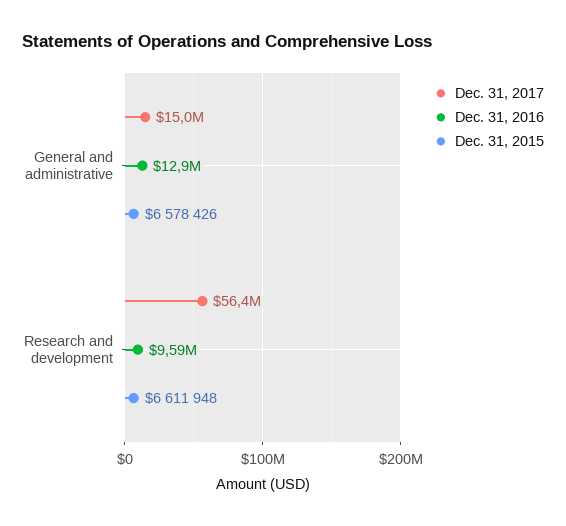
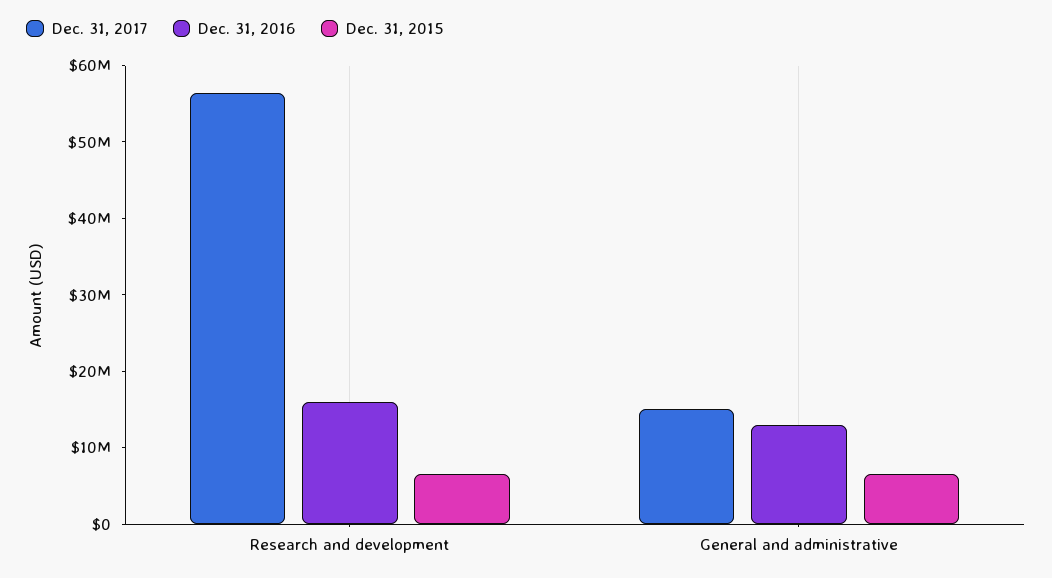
  {
    "Dec. 31, 2017": {
      "General and administrative": 15000000,
      "Research and development": 56400000
    },
    "Dec. 31, 2016": {
      "General and administrative": 12900000,
-     "Research and development": 9590000
+     "Research and development": 16000000
    },
    "Dec. 31, 2015": {
      "General and administrative": 6578426,
      "Research and development": 6611948
    }
  }

